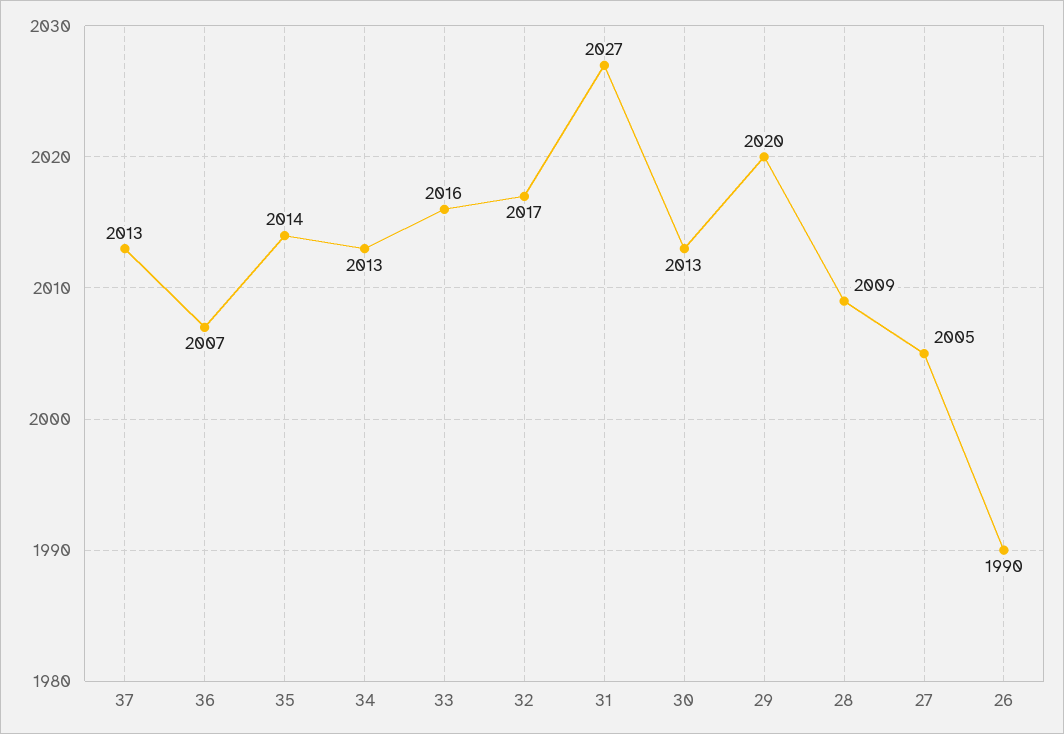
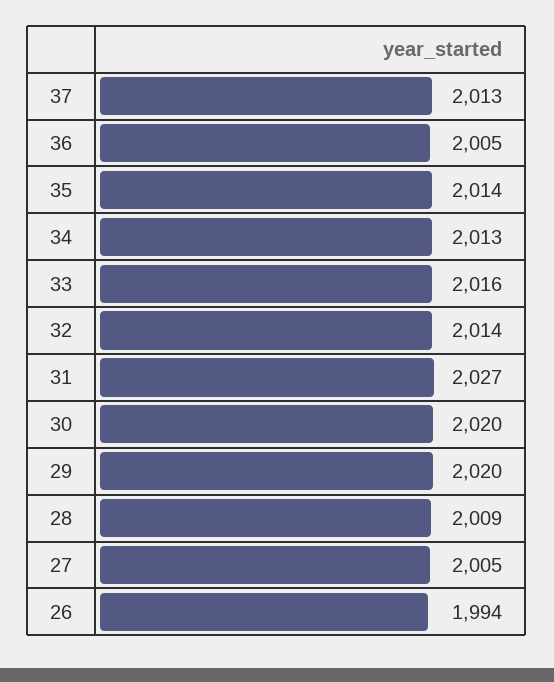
  {
    "37": 2013,
-   "36": 2007,
+   "36": 2005,
    "35": 2014,
    "34": 2013,
    "33": 2016,
-   "32": 2017,
+   "32": 2014,
    "31": 2027,
-   "30": 2013,
+   "30": 2020,
    "29": 2020,
    "28": 2009,
    "27": 2005,
-   "26": 1990
+   "26": 1994
  }

